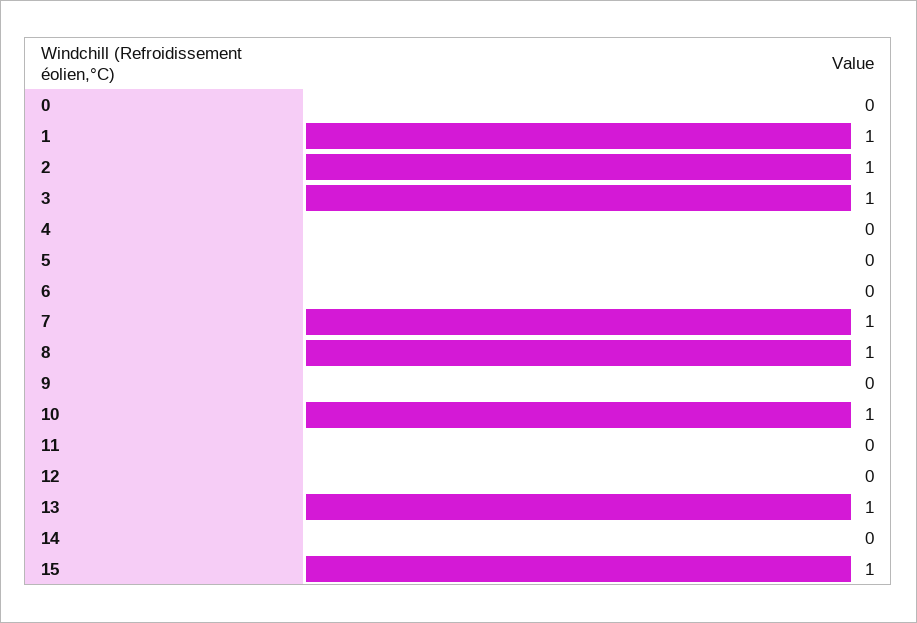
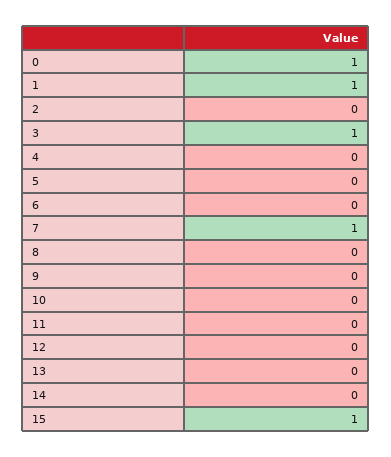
  {
-   "0": 0,
+   "0": 1,
    "1": 1,
-   "2": 1,
+   "2": 0,
    "3": 1,
    "4": 0,
    "5": 0,
    "6": 0,
    "7": 1,
-   "8": 1,
+   "8": 0,
    "9": 0,
-   "10": 1,
+   "10": 0,
    "11": 0,
    "12": 0,
-   "13": 1,
+   "13": 0,
    "14": 0,
    "15": 1
  }

